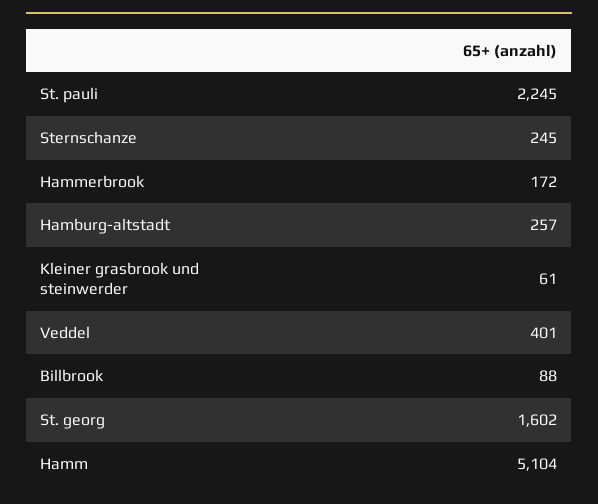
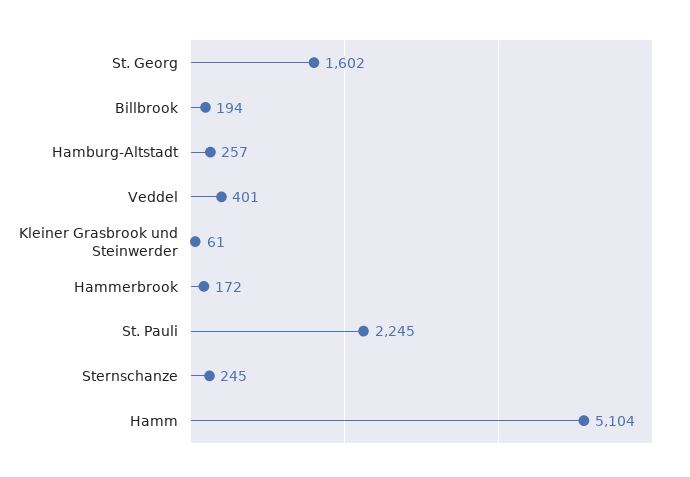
  {
    "St. pauli": 2245,
    "Sternschanze": 245,
    "Hammerbrook": 172,
    "Hamburg-altstadt": 257,
    "Kleiner grasbrook und steinwerder": 61,
    "Veddel": 401,
-   "Billbrook": 88,
+   "Billbrook": 194,
    "St. georg": 1602,
    "Hamm": 5104
  }

